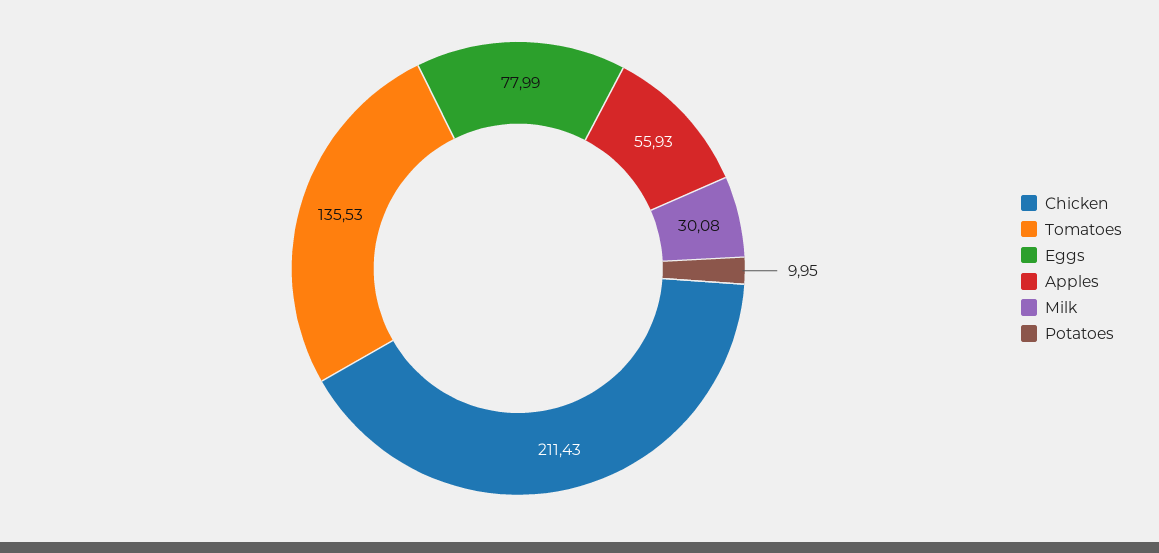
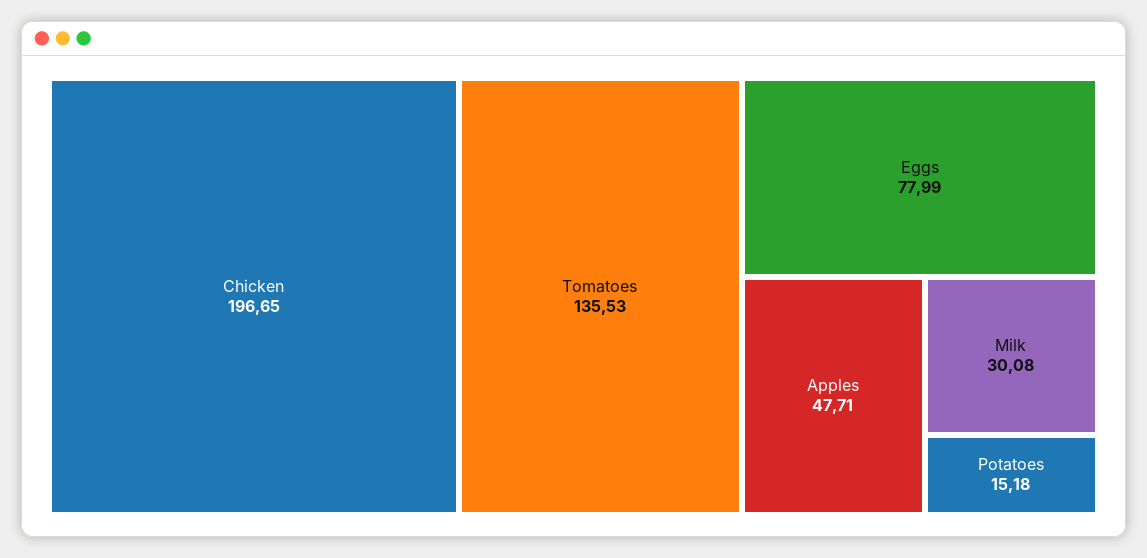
  {
-   "Chicken": 211.43,
+   "Chicken": 196.65,
    "Tomatoes": 135.53,
    "Eggs": 77.99,
-   "Apples": 55.93,
+   "Apples": 47.71,
    "Milk": 30.08,
-   "Potatoes": 9.95
+   "Potatoes": 15.18
  }

